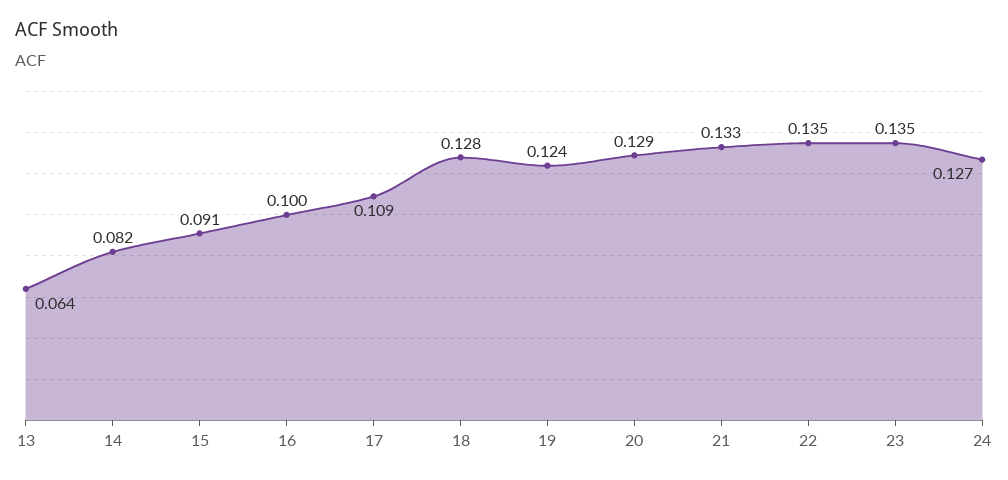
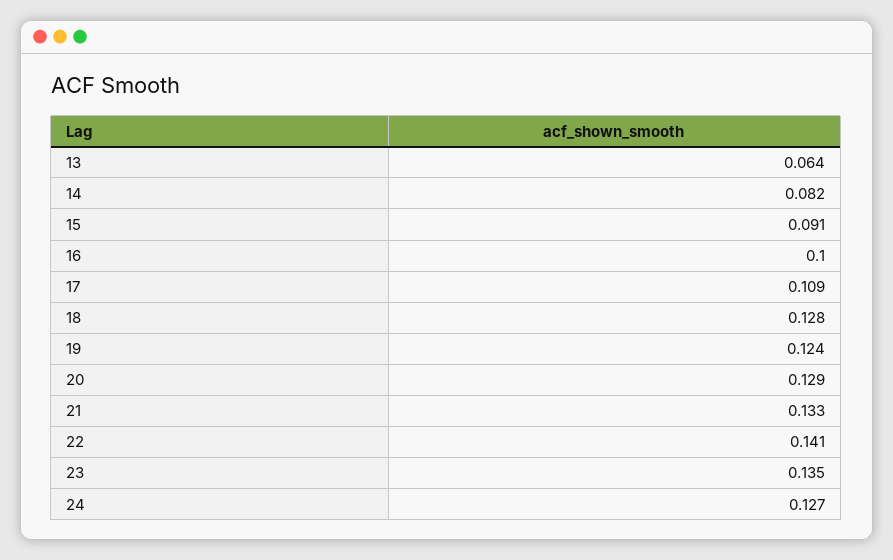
  {
    "13": 0.064,
    "14": 0.082,
    "15": 0.091,
    "16": 0.1,
    "17": 0.109,
    "18": 0.128,
    "19": 0.124,
    "20": 0.129,
    "21": 0.133,
-   "22": 0.135,
+   "22": 0.141,
    "23": 0.135,
    "24": 0.127
  }

